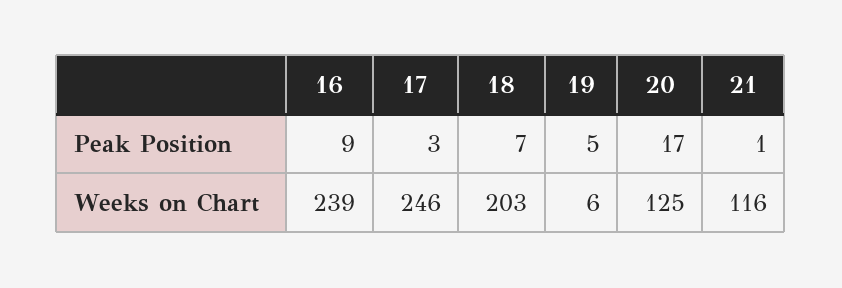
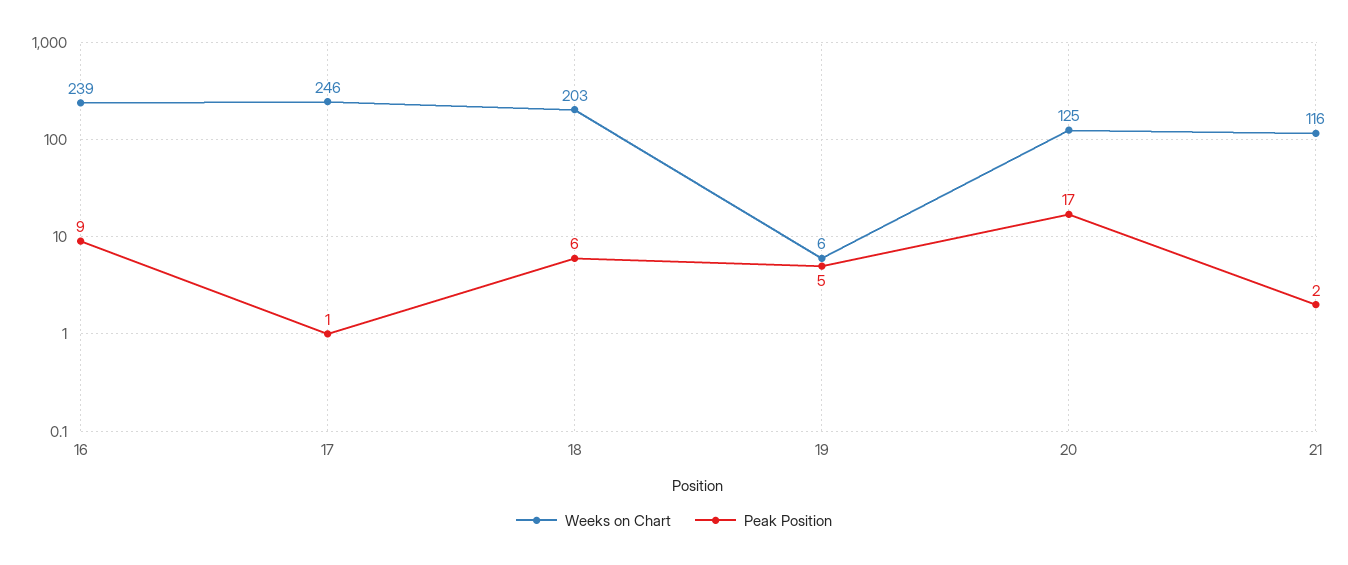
  {
    "Peak Position": {
      "16": 9,
-     "17": 3,
+     "17": 1,
-     "18": 7,
+     "18": 6,
      "19": 5,
      "20": 17,
-     "21": 1
+     "21": 2
    },
    "Weeks on Chart": {
      "16": 239,
      "17": 246,
      "18": 203,
      "19": 6,
      "20": 125,
      "21": 116
    }
  }

